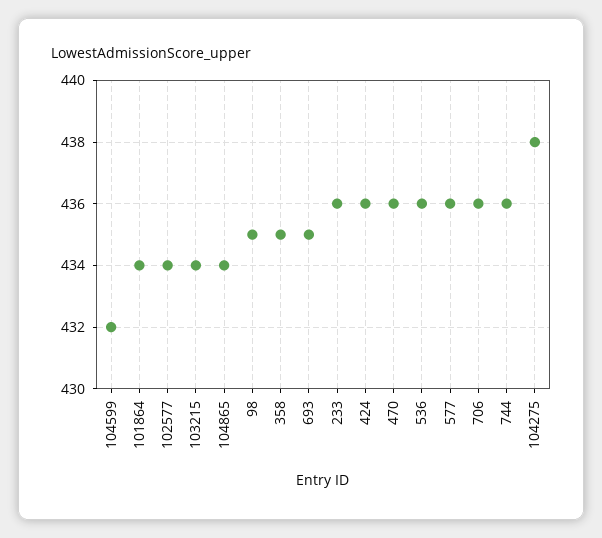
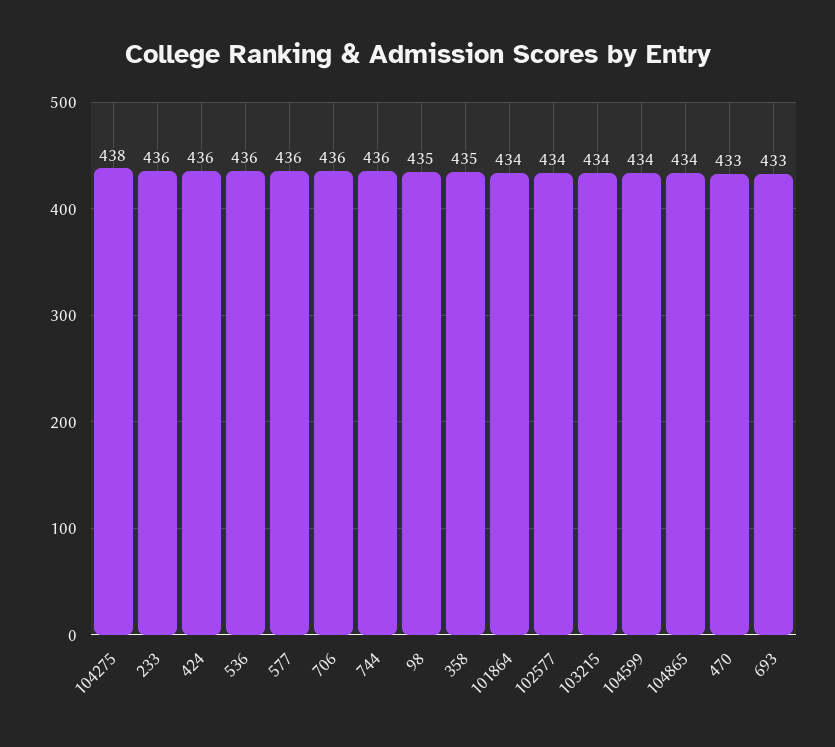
  {
-   "104599": 432,
+   "104599": 434,
    "101864": 434,
    "102577": 434,
    "103215": 434,
    "104865": 434,
    "98": 435,
    "358": 435,
-   "693": 435,
+   "693": 433,
    "233": 436,
    "424": 436,
-   "470": 436,
+   "470": 433,
    "536": 436,
    "577": 436,
    "706": 436,
    "744": 436,
    "104275": 438
  }

